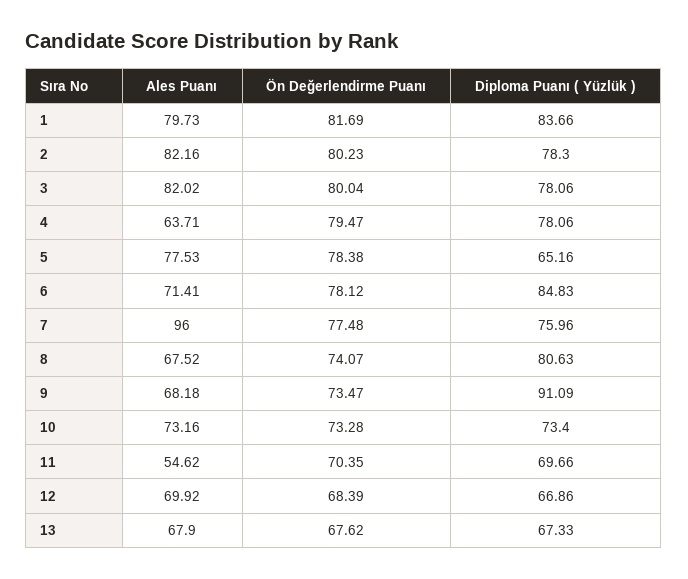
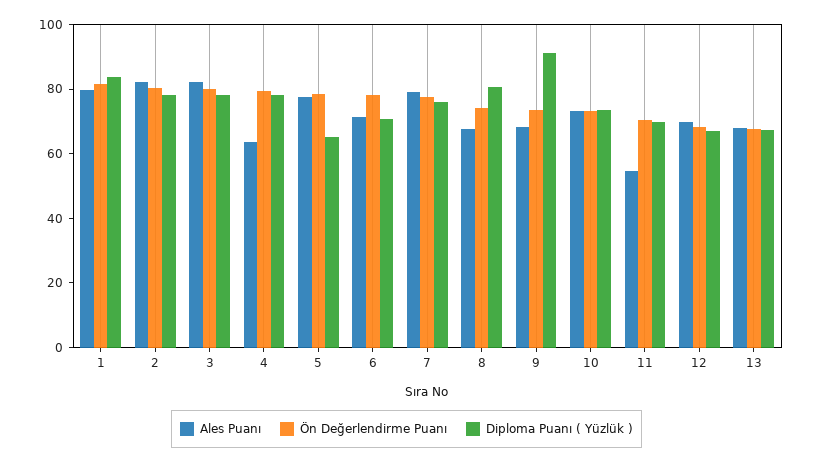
  {
    "Ales Puanı": {
      "1": 79.73,
      "2": 82.16,
      "3": 82.02,
      "4": 63.71,
      "5": 77.53,
      "6": 71.41,
-     "7": 96,
+     "7": 80,
      "8": 67.52,
      "9": 68.18,
      "10": 73.16,
      "11": 54.62,
      "12": 69.92,
      "13": 67.9
    },
    "Ön Değerlendirme Puanı": {
      "1": 81.69,
      "2": 80.23,
      "3": 80.04,
      "4": 79.47,
      "5": 78.38,
      "6": 78.12,
      "7": 77.48,
      "8": 74.07,
      "9": 73.47,
      "10": 73.28,
      "11": 70.35,
      "12": 68.39,
      "13": 67.62
    },
    "Diploma Puanı ( Yüzlük )": {
      "1": 83.66,
      "2": 78.3,
      "3": 78.06,
      "4": 78.06,
      "5": 65.16,
-     "6": 84.83,
+     "6": 70,
      "7": 75.96,
      "8": 80.63,
      "9": 91.09,
      "10": 73.4,
      "11": 69.66,
      "12": 66.86,
      "13": 67.33
    }
  }

